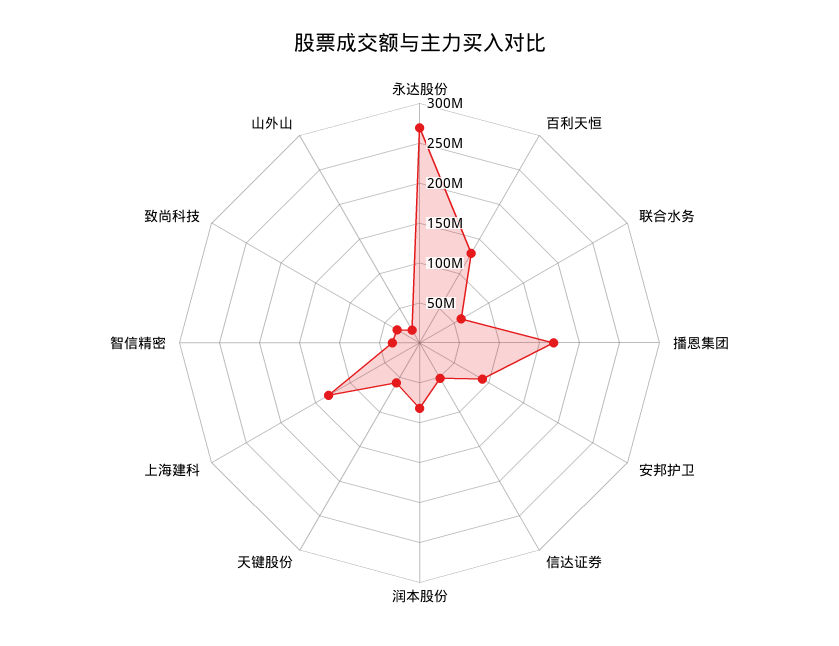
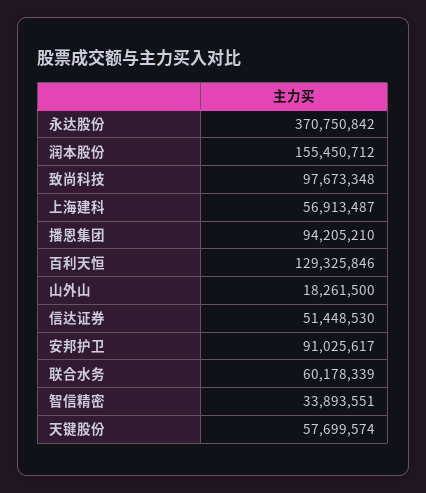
  {
-   "永达股份": 275000000,
+   "永达股份": 370750842,
    "百利天恒": 129325846,
    "联合水务": 60178339,
-   "播恩集团": 175000000,
+   "播恩集团": 94205210,
    "安邦护卫": 91025617,
    "信达证券": 51448530,
-   "润本股份": 75000000,
+   "润本股份": 155450712,
    "天键股份": 57699574,
-   "上海建科": 125000000,
+   "上海建科": 56913487,
    "智信精密": 33893551,
-   "致尚科技": 25000000,
+   "致尚科技": 97673348,
    "山外山": 18261500
  }

